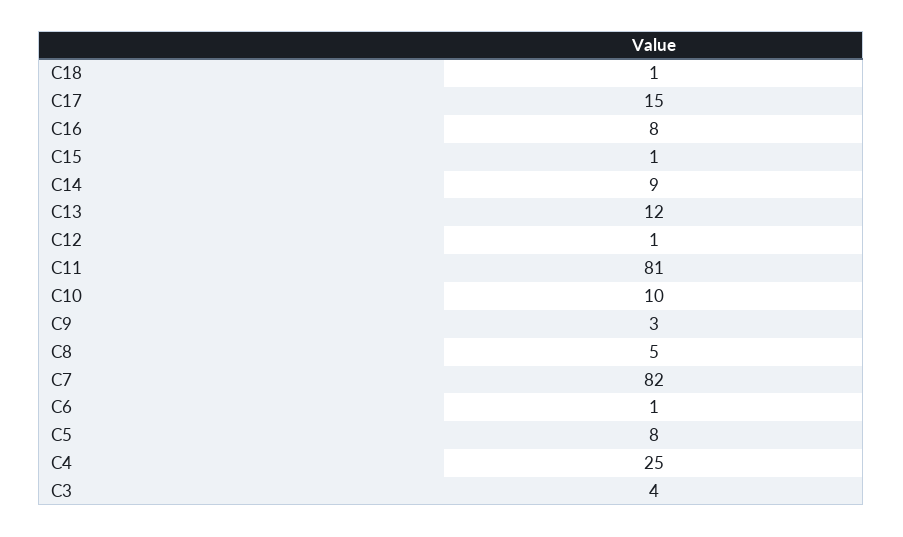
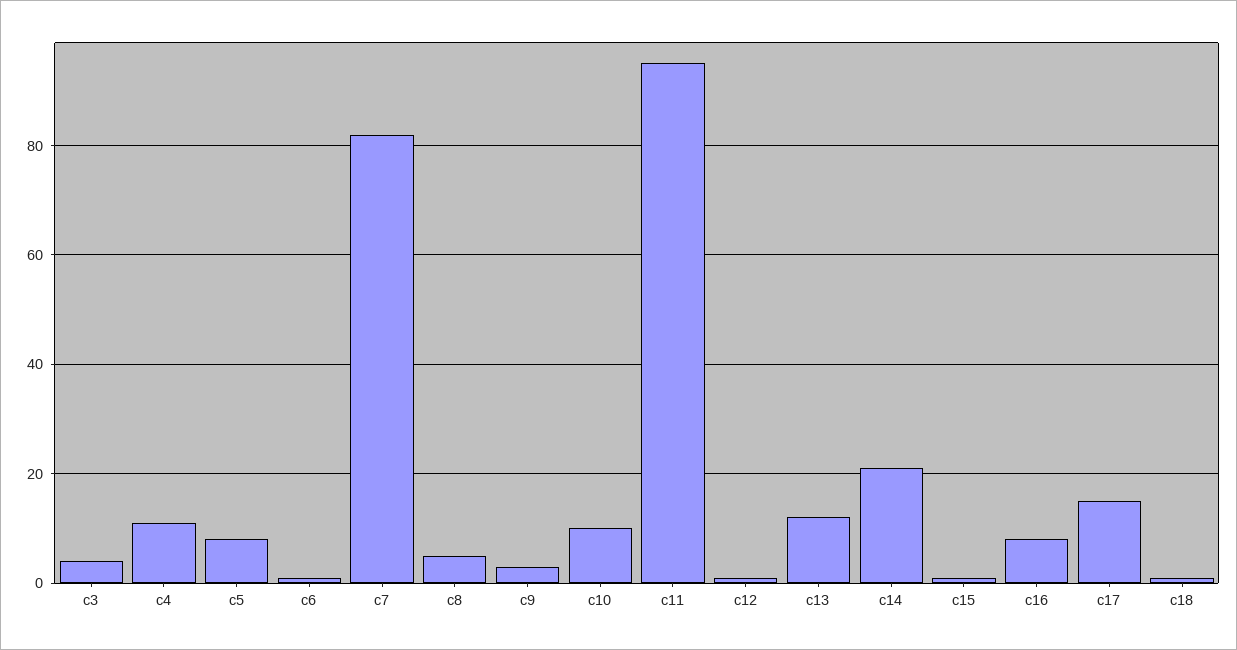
  {
    "C18": 1,
    "C17": 15,
    "C16": 8,
    "C15": 1,
-   "C14": 9,
+   "C14": 20,
    "C13": 12,
    "C12": 1,
-   "C11": 81,
+   "C11": 95,
    "C10": 10,
    "C9": 3,
    "C8": 5,
    "C7": 82,
    "C6": 1,
    "C5": 8,
-   "C4": 25,
+   "C4": 10,
    "C3": 4
  }

